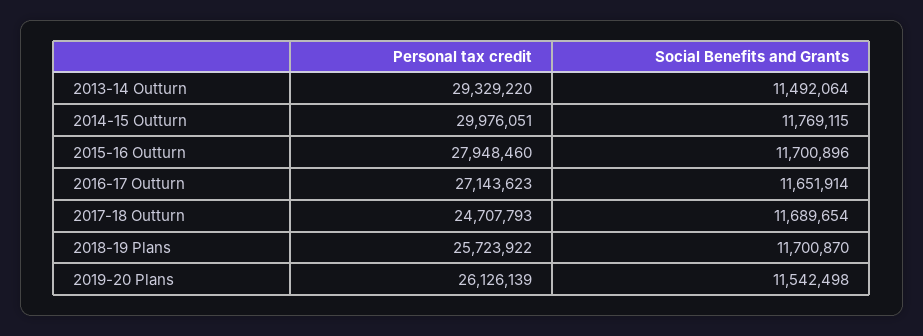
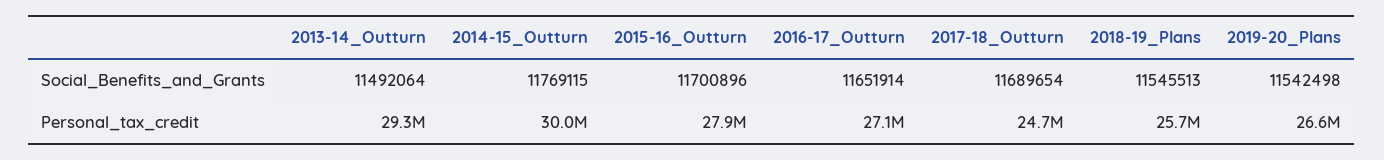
  {
    "Personal tax credit": {
      "2013-14 Outturn": 29329220,
      "2014-15 Outturn": 29976051,
      "2015-16 Outturn": 27948460,
      "2016-17 Outturn": 27143623,
      "2017-18 Outturn": 24707793,
      "2018-19 Plans": 25723922,
-     "2019-20 Plans": 26126139
+     "2019-20 Plans": 26600000
    },
    "Social Benefits and Grants": {
      "2013-14 Outturn": 11492064,
      "2014-15 Outturn": 11769115,
      "2015-16 Outturn": 11700896,
      "2016-17 Outturn": 11651914,
      "2017-18 Outturn": 11689654,
-     "2018-19 Plans": 11700870,
+     "2018-19 Plans": 11545513,
      "2019-20 Plans": 11542498
    }
  }

